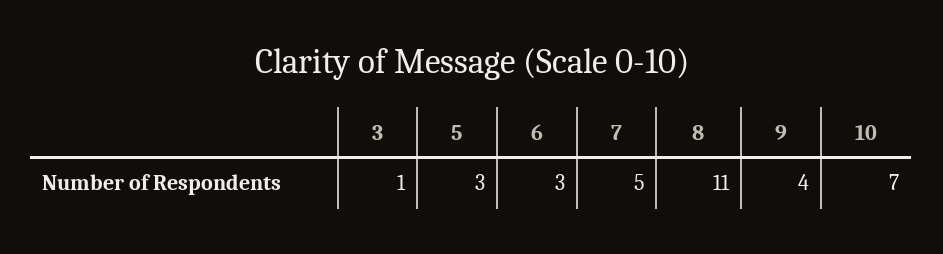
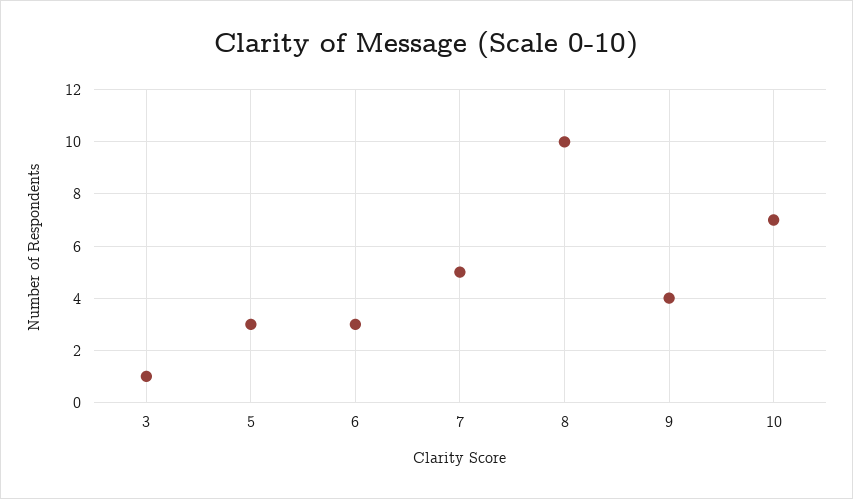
  {
    "3": 1,
    "5": 3,
    "6": 3,
    "7": 5,
-   "8": 11,
+   "8": 10,
    "9": 4,
    "10": 7
  }

